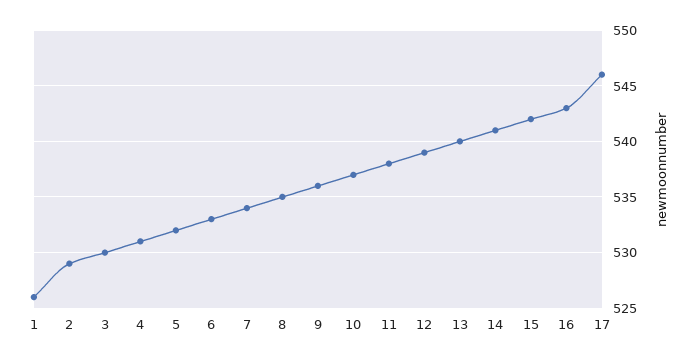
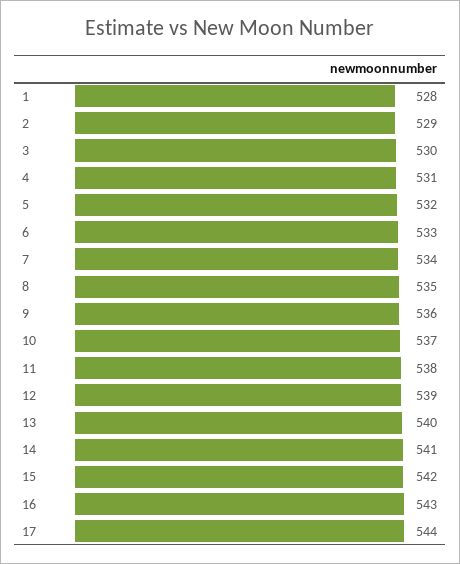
  {
-   "1": 526,
+   "1": 528,
    "2": 529,
    "3": 530,
    "4": 531,
    "5": 532,
    "6": 533,
    "7": 534,
    "8": 535,
    "9": 536,
    "10": 537,
    "11": 538,
    "12": 539,
    "13": 540,
    "14": 541,
    "15": 542,
    "16": 543,
-   "17": 546
+   "17": 544
  }

